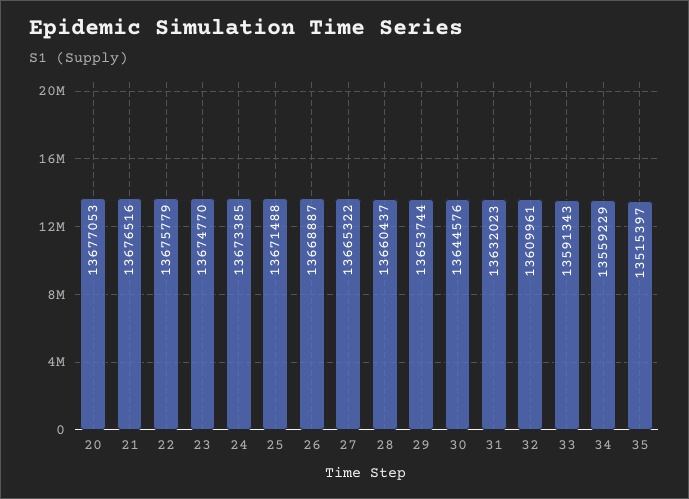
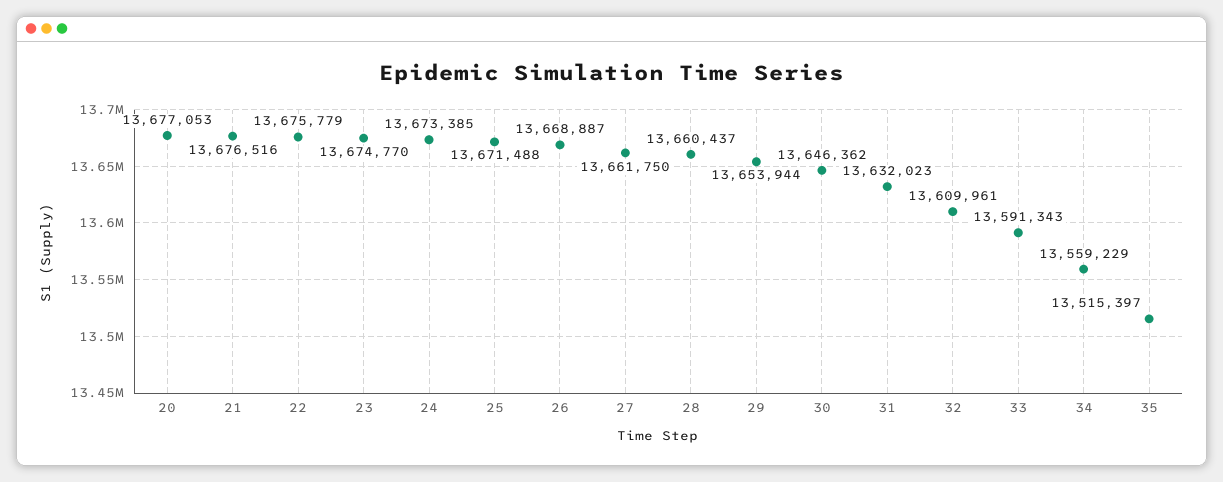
  {
    "20": 13677053,
    "21": 13676516,
    "22": 13675779,
    "23": 13674770,
    "24": 13673385,
    "25": 13671488,
    "26": 13668887,
-   "27": 13665322,
+   "27": 13661750,
    "28": 13660437,
-   "29": 13653744,
+   "29": 13653944,
-   "30": 13644576,
+   "30": 13646362,
    "31": 13632023,
    "32": 13609961,
    "33": 13591343,
    "34": 13559229,
    "35": 13515397
  }

